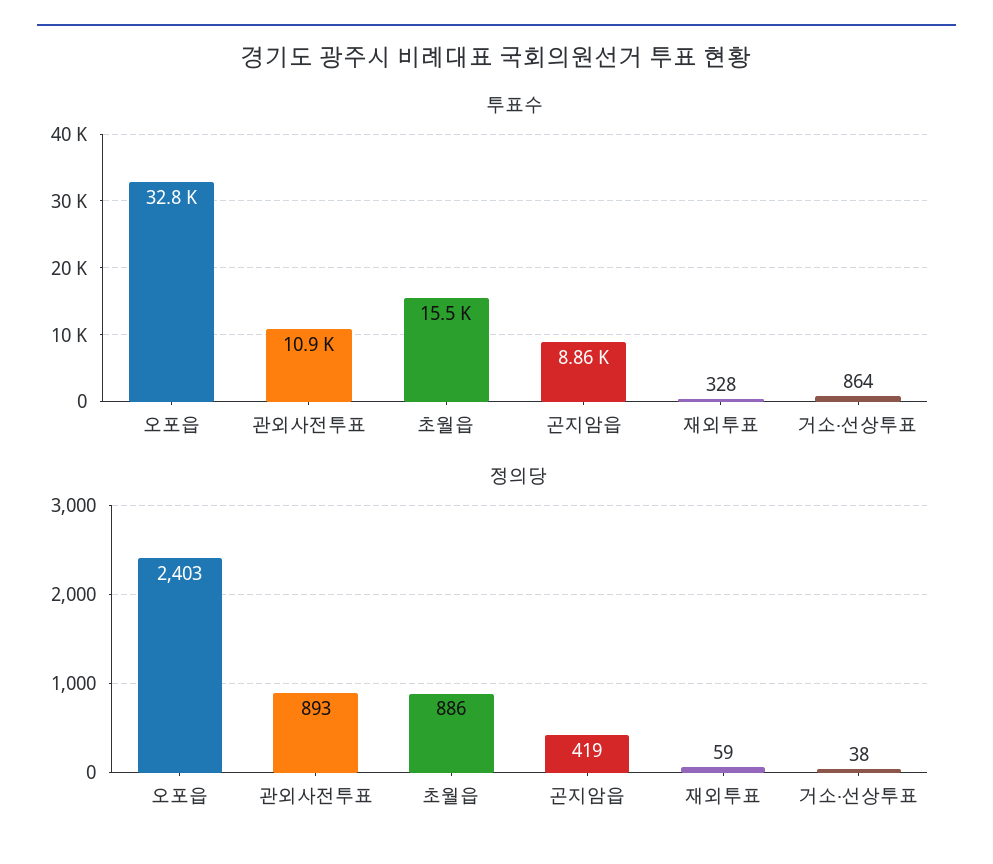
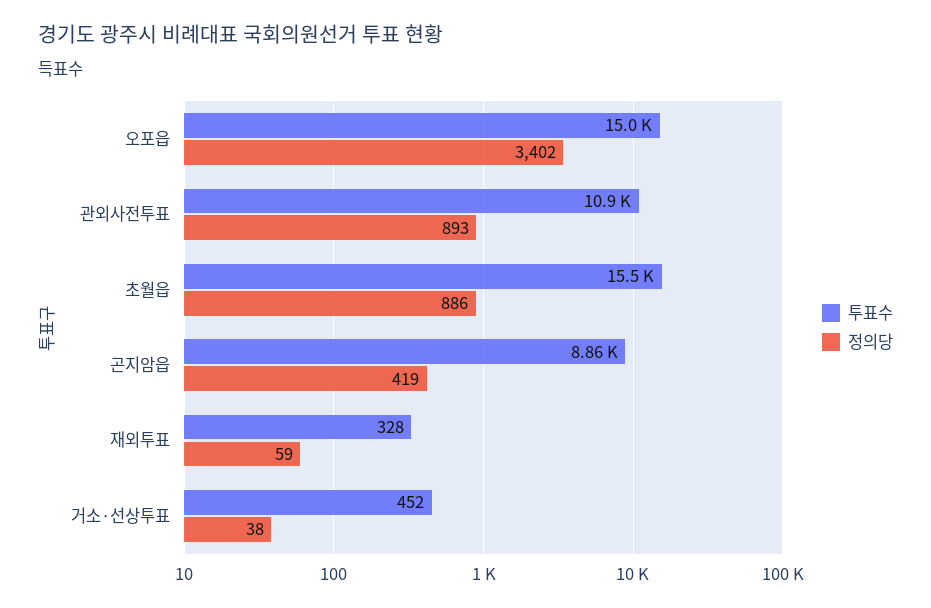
  {
    "투표수": {
-     "오포읍": 32800,
+     "오포읍": 15000,
      "관외사전투표": 10900,
      "초월읍": 15500,
      "곤지암읍": 8860,
      "재외투표": 328,
-     "거소·선상투표": 864
+     "거소·선상투표": 452
    },
    "정의당": {
-     "오포읍": 2403,
+     "오포읍": 3402,
      "관외사전투표": 893,
      "초월읍": 886,
      "곤지암읍": 419,
      "재외투표": 59,
      "거소·선상투표": 38
    }
  }

